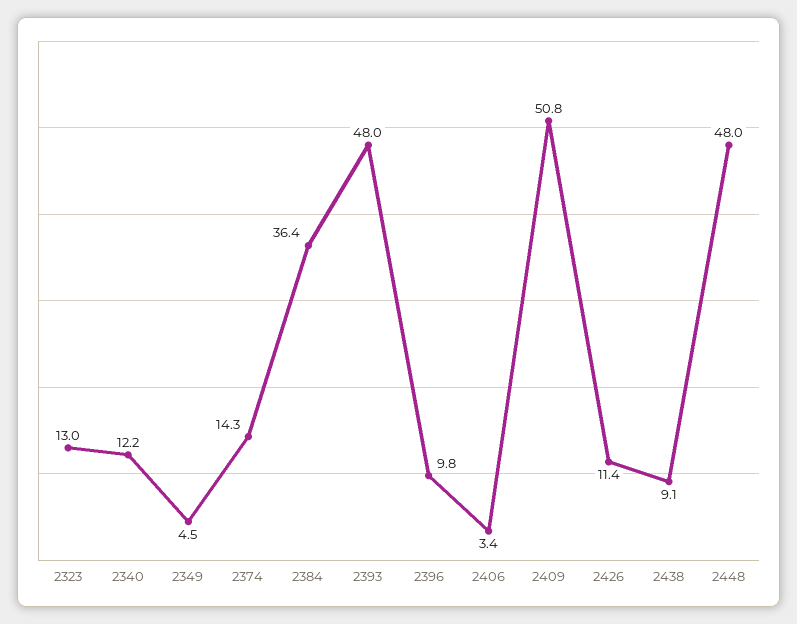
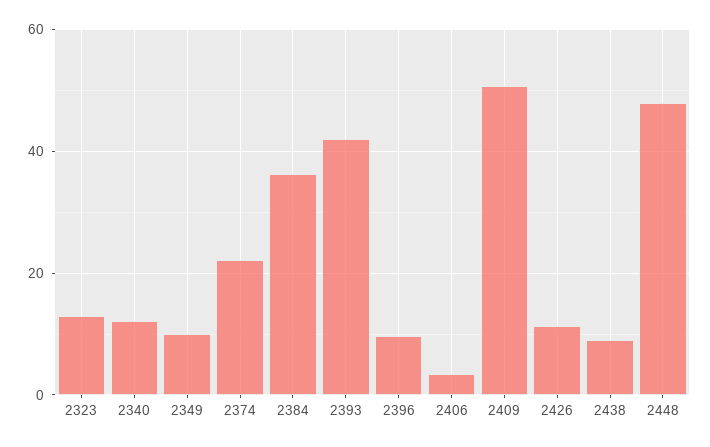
  {
    "2323": 13,
    "2340": 12.2,
-   "2349": 4.5,
+   "2349": 10,
-   "2374": 14.3,
+   "2374": 22,
    "2384": 36.4,
-   "2393": 48,
+   "2393": 42,
    "2396": 9.8,
    "2406": 3.4,
    "2409": 50.8,
    "2426": 11.4,
    "2438": 9.1,
    "2448": 48
  }

